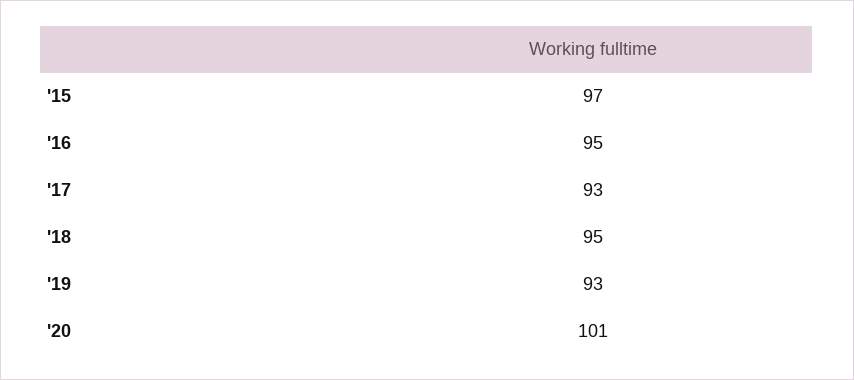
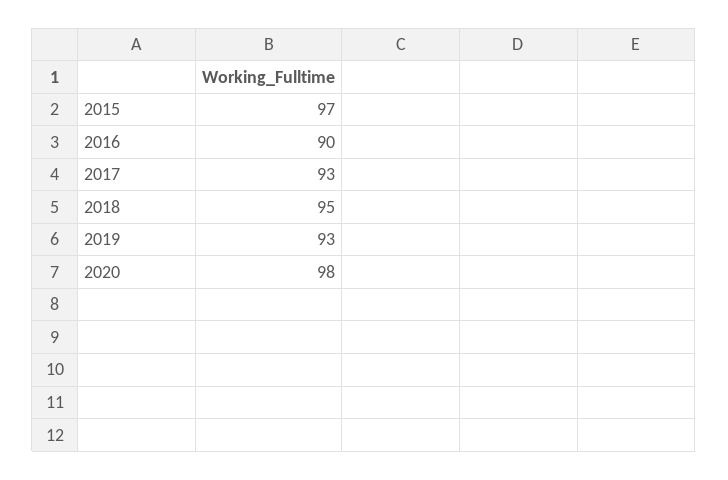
  {
    "'15": 97,
-   "'16": 95,
+   "'16": 90,
    "'17": 93,
    "'18": 95,
    "'19": 93,
-   "'20": 101
+   "'20": 98
  }

